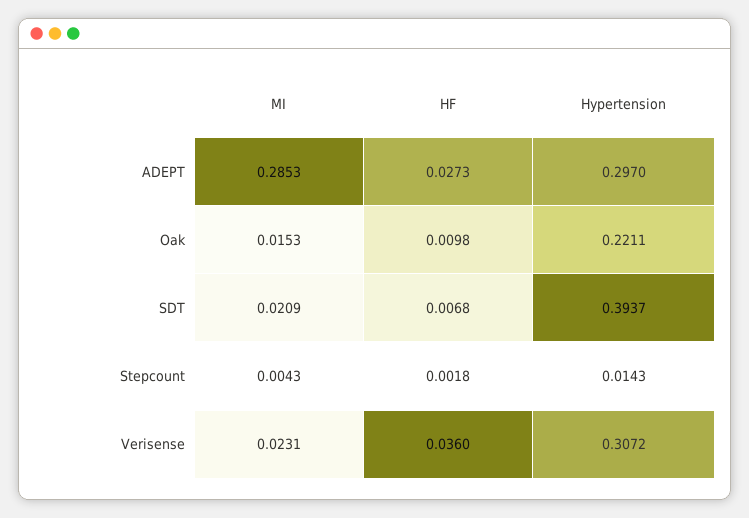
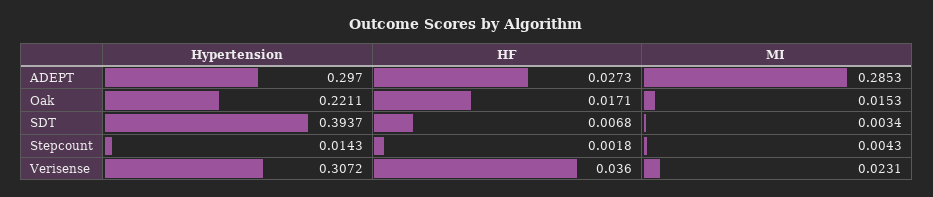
  {
    "MI": {
      "ADEPT": 0.2853,
      "Oak": 0.0153,
-     "SDT": 0.0209,
+     "SDT": 0.0034,
      "Stepcount": 0.0043,
      "Verisense": 0.0231
    },
    "HF": {
      "ADEPT": 0.0273,
-     "Oak": 0.0098,
+     "Oak": 0.0171,
      "SDT": 0.0068,
      "Stepcount": 0.0018,
      "Verisense": 0.036
    },
    "Hypertension": {
      "ADEPT": 0.297,
      "Oak": 0.2211,
      "SDT": 0.3937,
      "Stepcount": 0.0143,
      "Verisense": 0.3072
    }
  }

